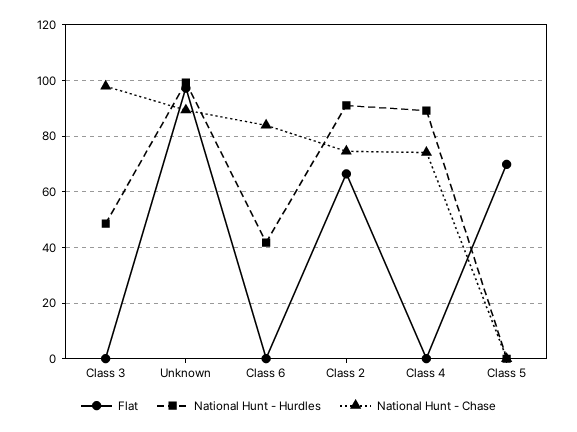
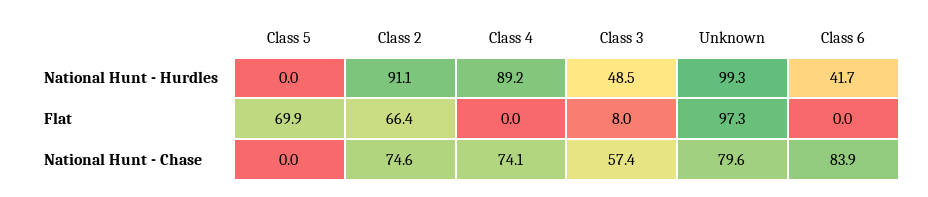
  {
    "Flat": {
-     "Class 3": 0,
+     "Class 3": 8,
      "Unknown": 97.3,
      "Class 6": 0,
      "Class 2": 66.4,
      "Class 4": 0,
      "Class 5": 69.9
    },
    "National Hunt - Hurdles": {
      "Class 3": 48.5,
      "Unknown": 99.3,
      "Class 6": 41.7,
      "Class 2": 91.1,
      "Class 4": 89.2,
      "Class 5": 0
    },
    "National Hunt - Chase": {
-     "Class 3": 97.5,
+     "Class 3": 57.4,
-     "Unknown": 90,
+     "Unknown": 79.6,
      "Class 6": 83.9,
      "Class 2": 74.6,
      "Class 4": 74.1,
      "Class 5": 0
    }
  }

